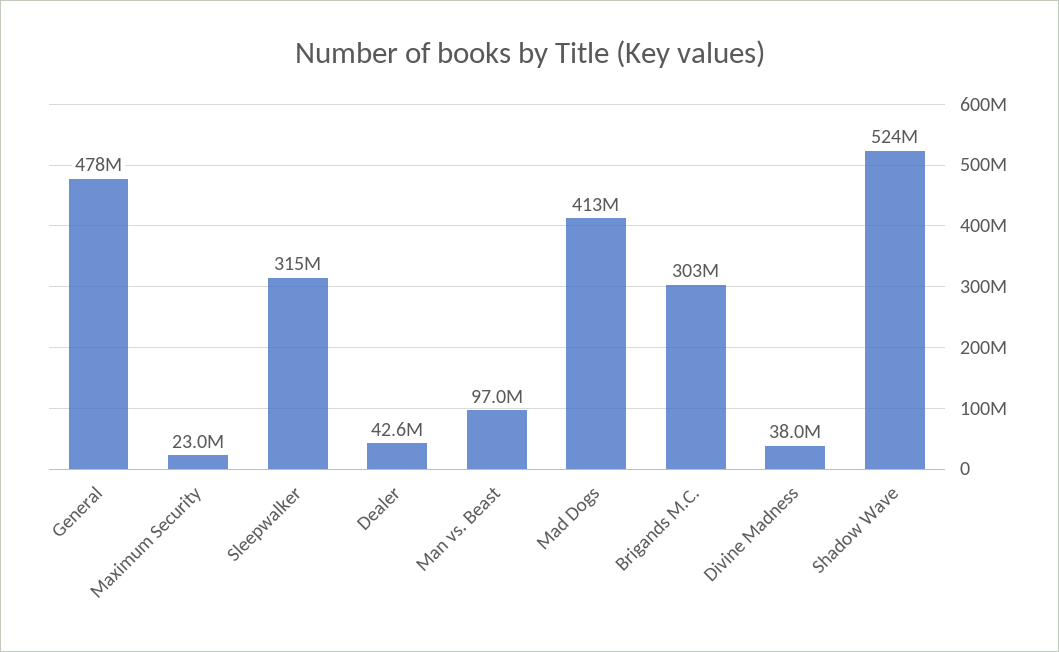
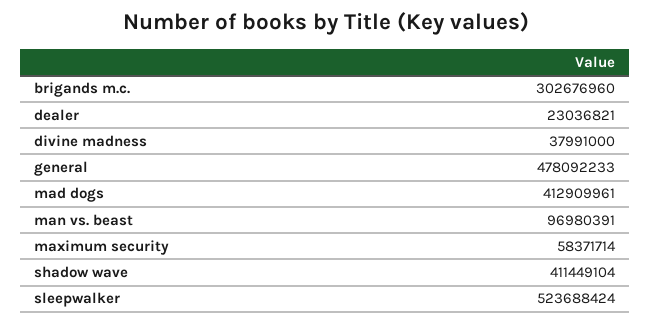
  {
    "General": 478092233,
-   "Maximum Security": 23000000,
+   "Maximum Security": 58371714,
-   "Sleepwalker": 315000000,
+   "Sleepwalker": 523688424,
-   "Dealer": 42600000,
+   "Dealer": 23036821,
    "Man vs. Beast": 96980391,
    "Mad Dogs": 412909961,
    "Brigands M.C.": 302676960,
    "Divine Madness": 37991000,
-   "Shadow Wave": 524000000
+   "Shadow Wave": 411449104
  }

